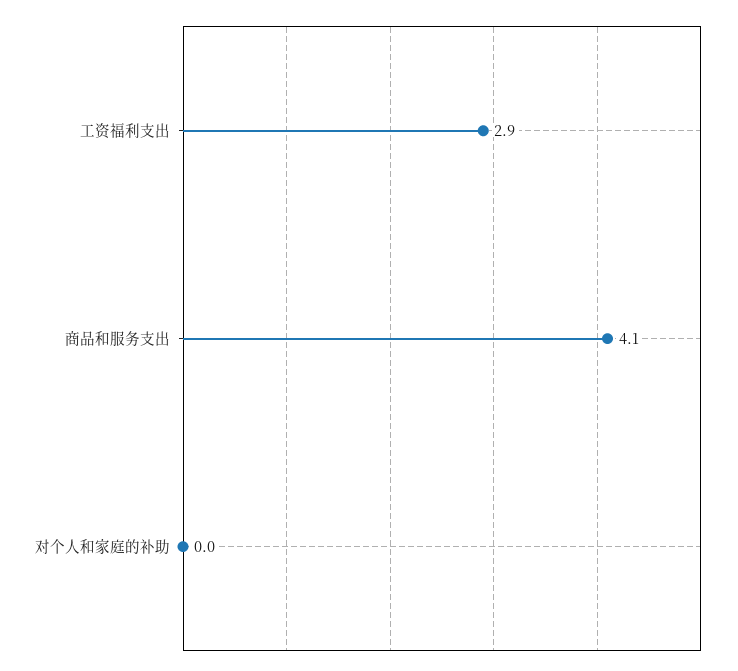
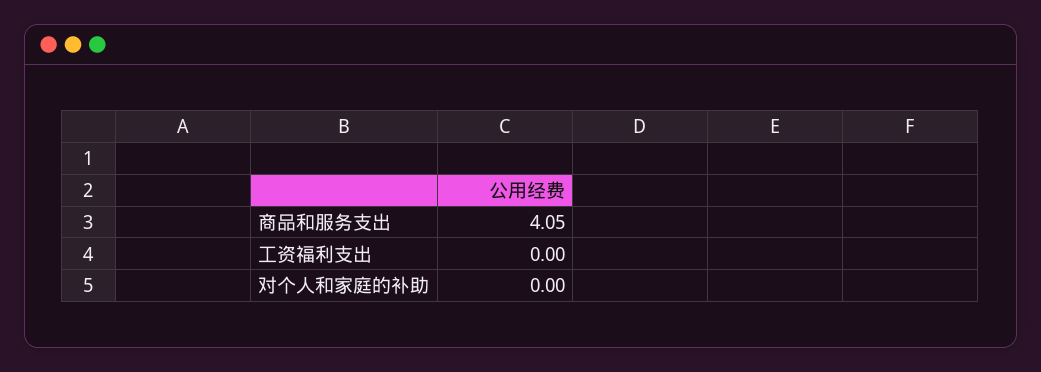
  {
-   "工资福利支出": 2.9,
+   "工资福利支出": 0,
    "商品和服务支出": 4.05,
    "对个人和家庭的补助": 0
  }

